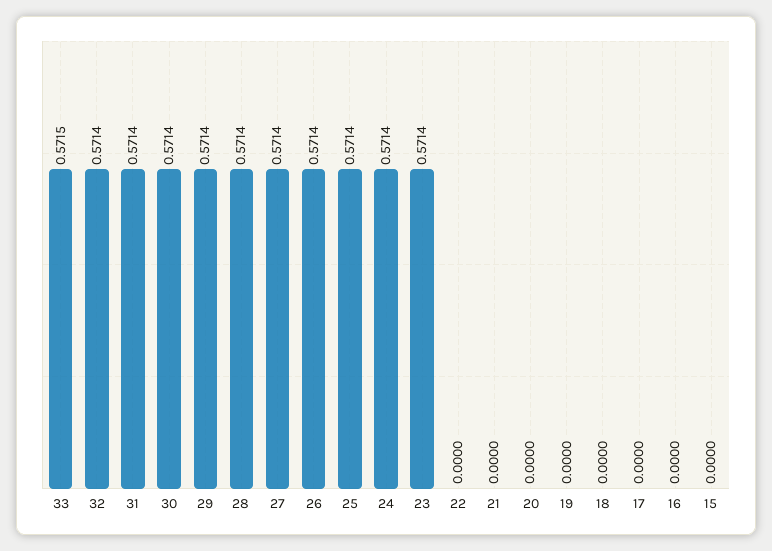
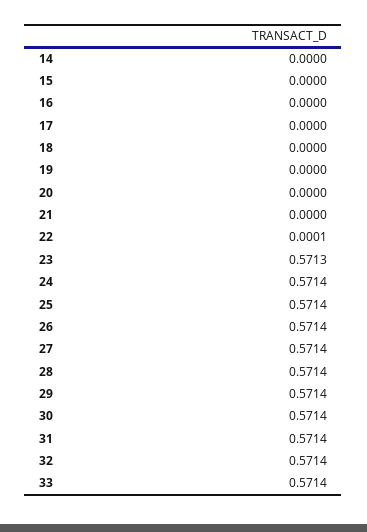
  {
-   "33": 0.5715,
+   "33": 0.5714,
    "32": 0.5714,
    "31": 0.5714,
    "30": 0.5714,
    "29": 0.5714,
    "28": 0.5714,
    "27": 0.5714,
    "26": 0.5714,
    "25": 0.5714,
    "24": 0.5714,
-   "23": 0.5714,
+   "23": 0.5713,
-   "22": 0,
+   "22": 0.0001,
    "21": 0,
    "20": 0,
    "19": 0,
    "18": 0,
    "17": 0,
    "16": 0,
-   "15": 0
+   "15": 0,
+   "14": 0
  }

